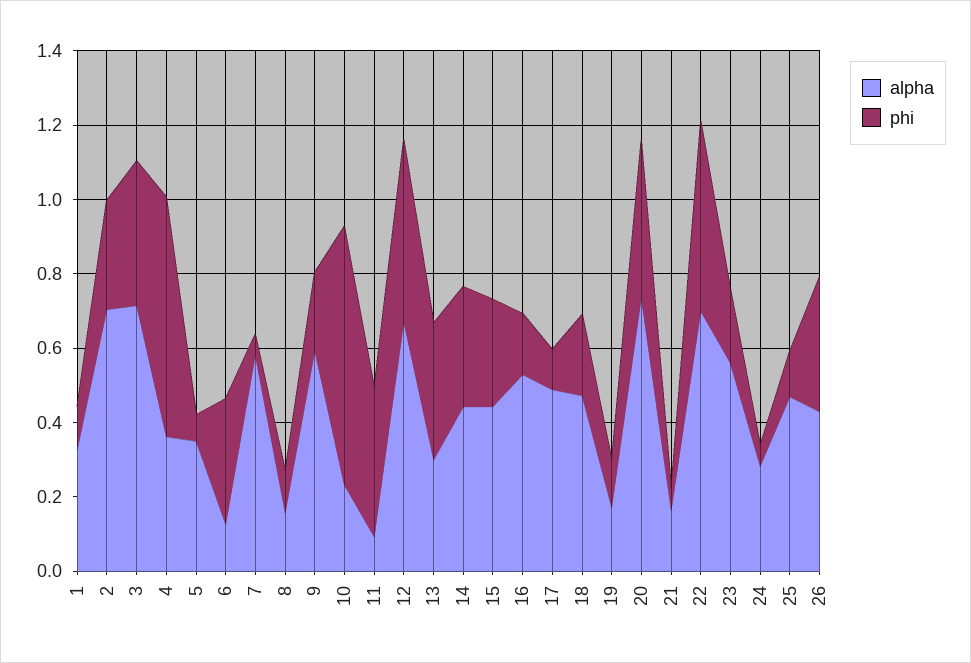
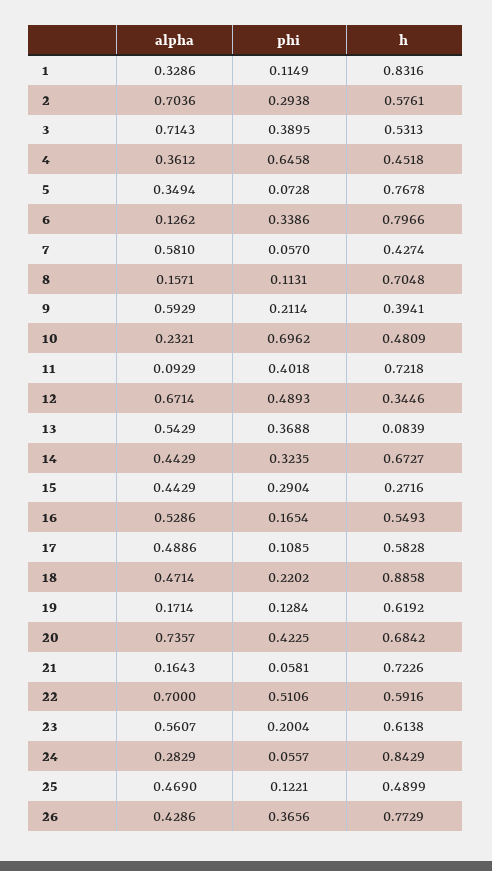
  {
    "alpha": {
      "1": 0.3286,
      "2": 0.7036,
      "3": 0.7143,
      "4": 0.3612,
      "5": 0.3494,
      "6": 0.1262,
      "7": 0.581,
      "8": 0.1571,
      "9": 0.5929,
      "10": 0.2321,
      "11": 0.0929,
      "12": 0.6714,
-     "13": 0.3,
+     "13": 0.5429,
      "14": 0.4429,
      "15": 0.4429,
      "16": 0.5286,
      "17": 0.4886,
      "18": 0.4714,
      "19": 0.1714,
      "20": 0.7357,
      "21": 0.1643,
      "22": 0.7,
      "23": 0.5607,
      "24": 0.2829,
      "25": 0.469,
      "26": 0.4286
    },
    "phi": {
      "1": 0.1149,
      "2": 0.2938,
      "3": 0.3895,
      "4": 0.6458,
      "5": 0.0728,
      "6": 0.3386,
      "7": 0.057,
      "8": 0.1131,
      "9": 0.2114,
      "10": 0.6962,
      "11": 0.4018,
      "12": 0.4893,
      "13": 0.3688,
      "14": 0.3235,
      "15": 0.2904,
      "16": 0.1654,
      "17": 0.1085,
      "18": 0.2202,
      "19": 0.1284,
      "20": 0.4225,
      "21": 0.0581,
      "22": 0.5106,
      "23": 0.2004,
      "24": 0.0557,
      "25": 0.1221,
      "26": 0.3656
-   }
+   },
+   "h": {
+     "1": 0.8316,
+     "2": 0.5761,
+     "3": 0.5313,
+     "4": 0.4518,
+     "5": 0.7678,
+     "6": 0.7966,
+     "7": 0.4274,
+     "8": 0.7048,
+     "9": 0.3941,
+     "10": 0.4809,
+     "11": 0.7218,
+     "12": 0.3446,
+     "13": 0.0839,
+     "14": 0.6727,
+     "15": 0.2716,
+     "16": 0.5493,
+     "17": 0.5828,
+     "18": 0.8858,
+     "19": 0.6192,
+     "20": 0.6842,
+     "21": 0.7226,
+     "22": 0.5916,
+     "23": 0.6138,
+     "24": 0.8429,
+     "25": 0.4899,
+     "26": 0.7729
+   }
  }

